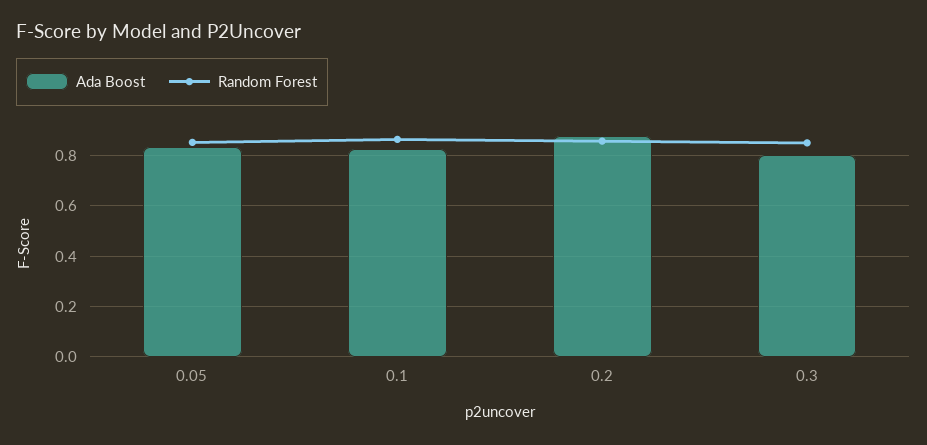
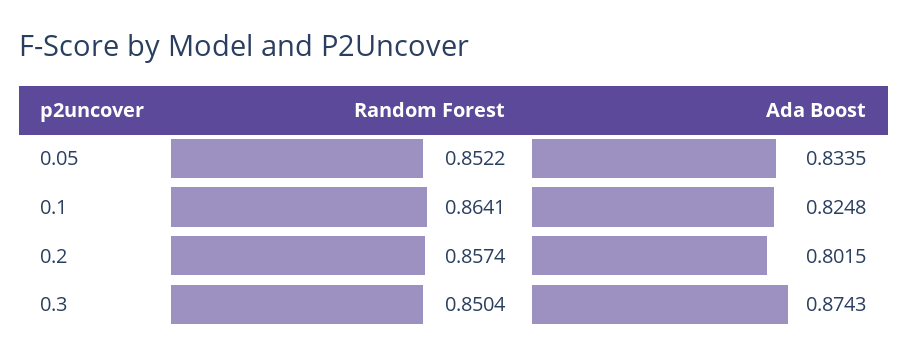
  {
    "Ada Boost": {
      "0.05": 0.8335,
      "0.1": 0.8248,
-     "0.2": 0.875,
+     "0.2": 0.8015,
-     "0.3": 0.8
+     "0.3": 0.8743
    },
    "Random Forest": {
      "0.05": 0.8522,
      "0.1": 0.8641,
      "0.2": 0.8574,
      "0.3": 0.8504
    }
  }

